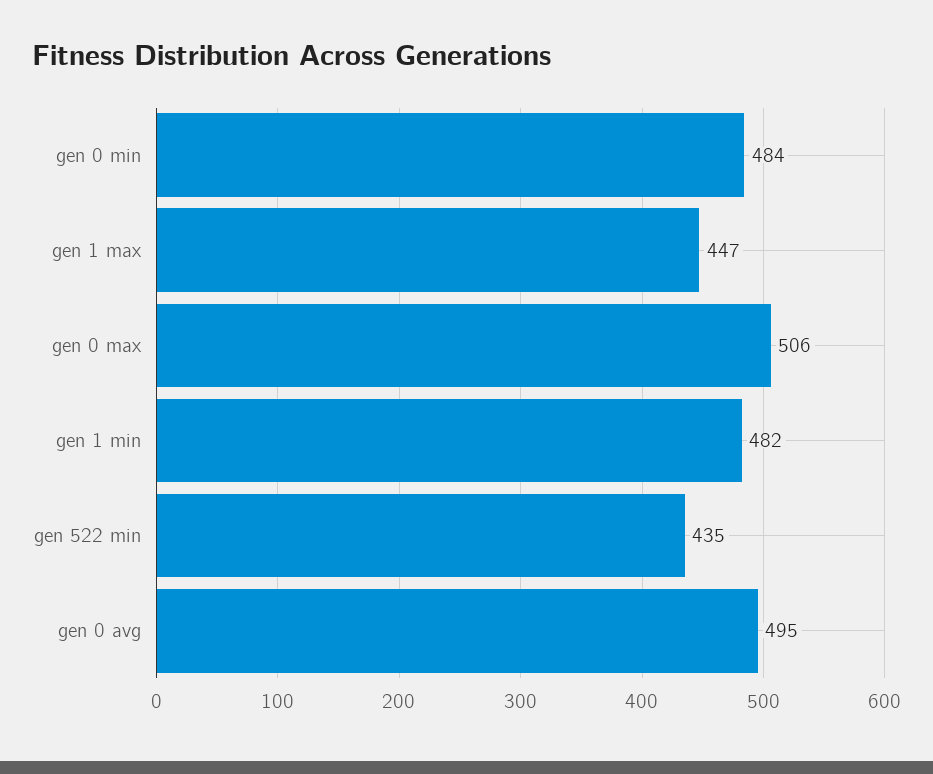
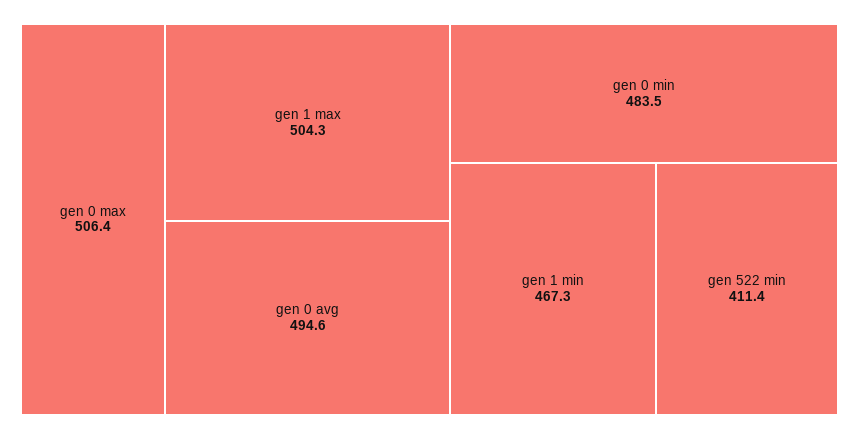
  {
    "gen 0 min": 483.5,
-   "gen 1 max": 447,
+   "gen 1 max": 504.3,
    "gen 0 max": 506.4,
-   "gen 1 min": 482,
+   "gen 1 min": 467.3,
-   "gen 522 min": 435,
+   "gen 522 min": 411.4,
    "gen 0 avg": 494.6
  }

